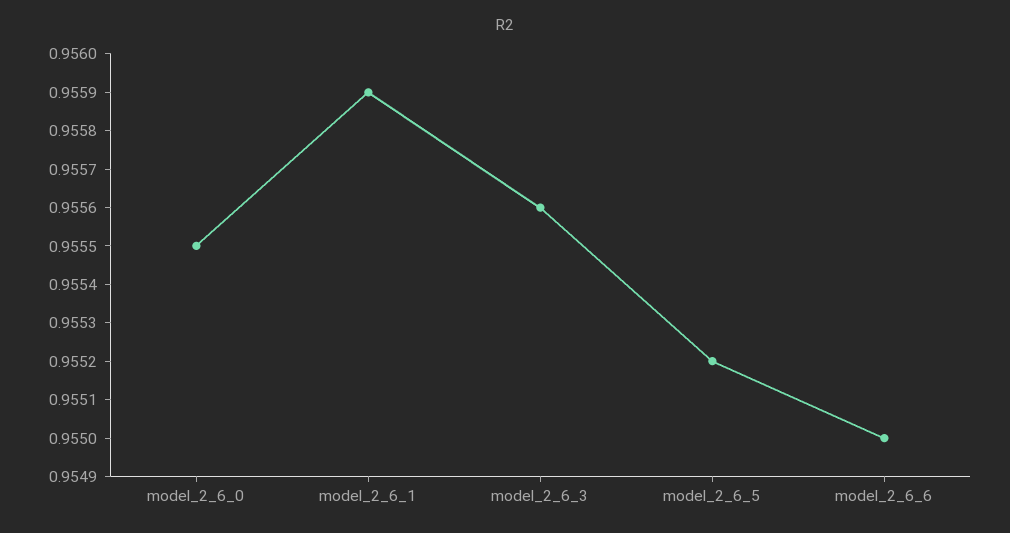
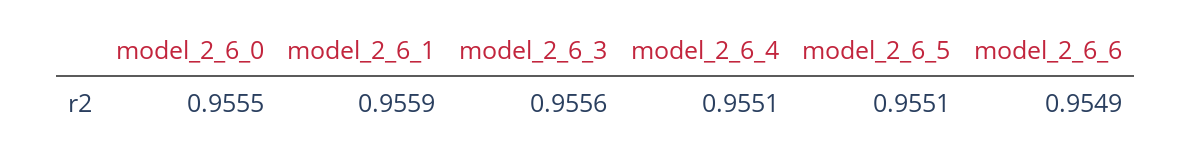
  {
    "model_2_6_0": 0.9555,
    "model_2_6_1": 0.9559,
    "model_2_6_3": 0.9556,
-   "model_2_6_5": 0.9552,
+   "model_2_6_5": 0.9551,
-   "model_2_6_6": 0.955
+   "model_2_6_6": 0.9549,
+   "model_2_6_4": 0.9551
  }

